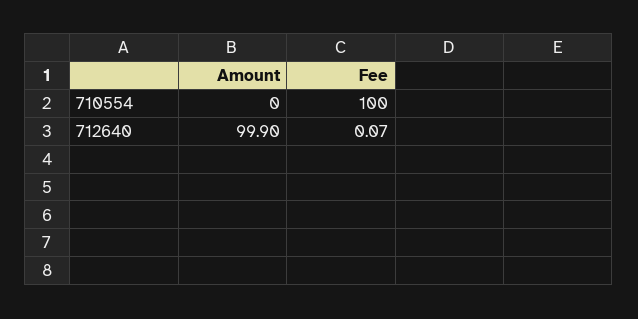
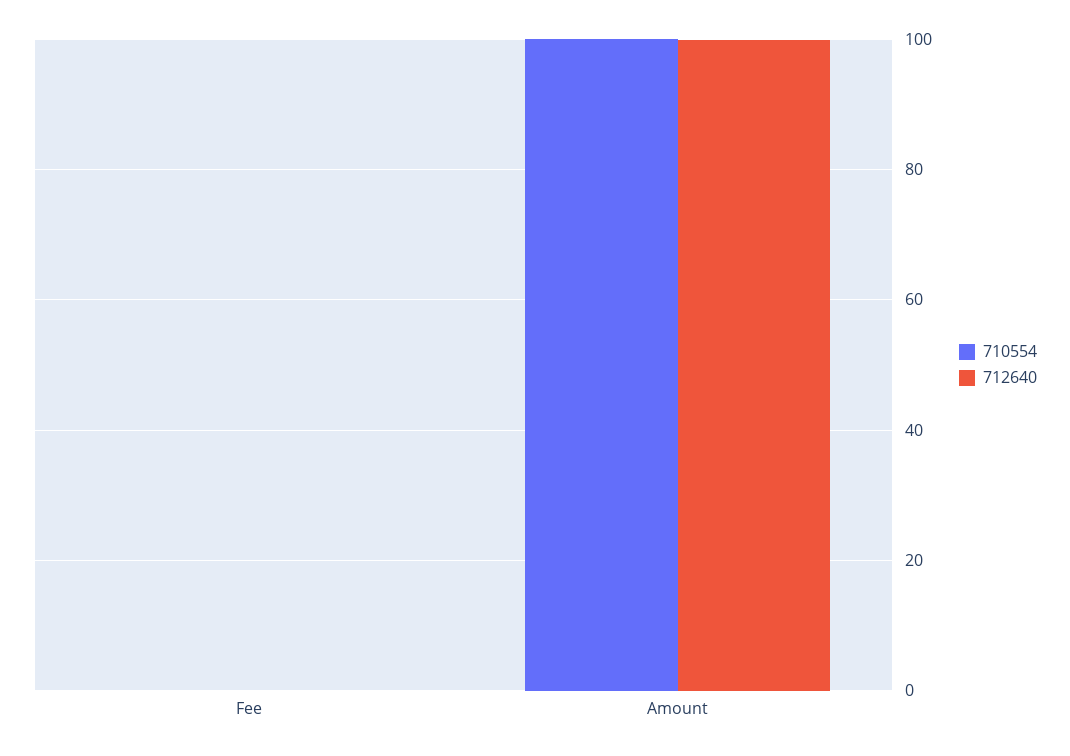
  {
    "710554": {
-     "Amount": 0,
+     "Amount": 100,
-     "Fee": 100
+     "Fee": 0
    },
    "712640": {
      "Amount": 99.9,
      "Fee": 0.07
    }
  }

